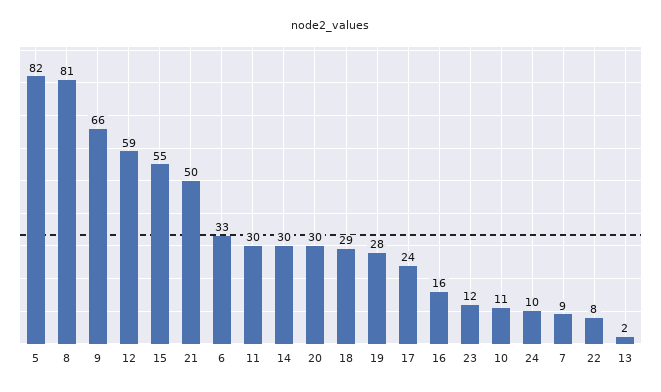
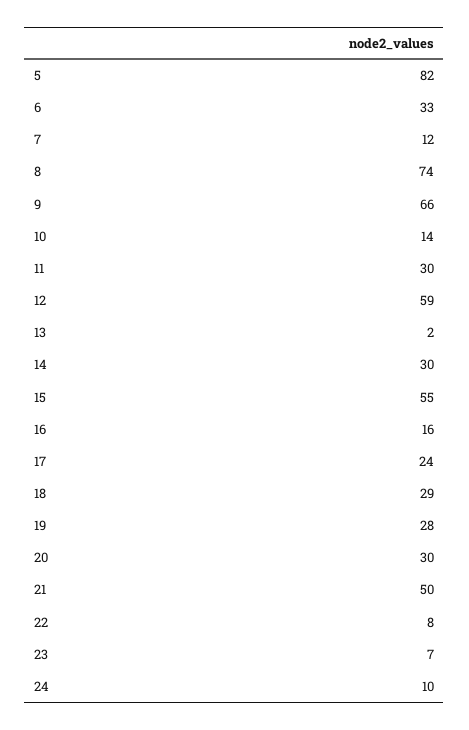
  {
    "5": 82,
-   "8": 81,
+   "8": 74,
    "9": 66,
    "12": 59,
    "15": 55,
    "21": 50,
    "6": 33,
    "11": 30,
    "14": 30,
    "20": 30,
    "18": 29,
    "19": 28,
    "17": 24,
    "16": 16,
-   "23": 12,
+   "23": 7,
-   "10": 11,
+   "10": 14,
    "24": 10,
-   "7": 9,
+   "7": 12,
    "22": 8,
    "13": 2
  }

